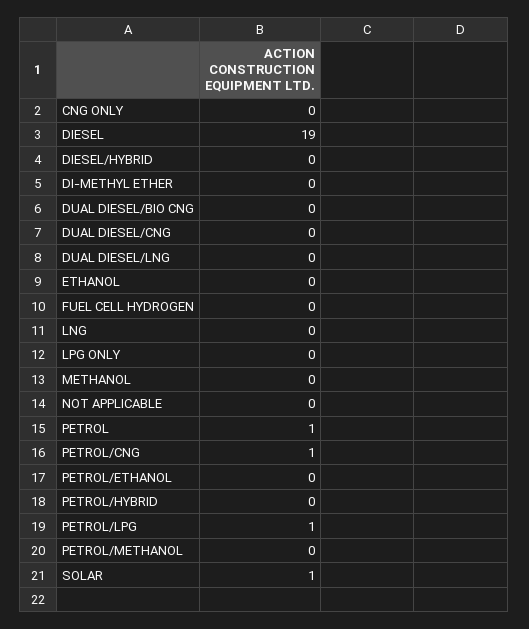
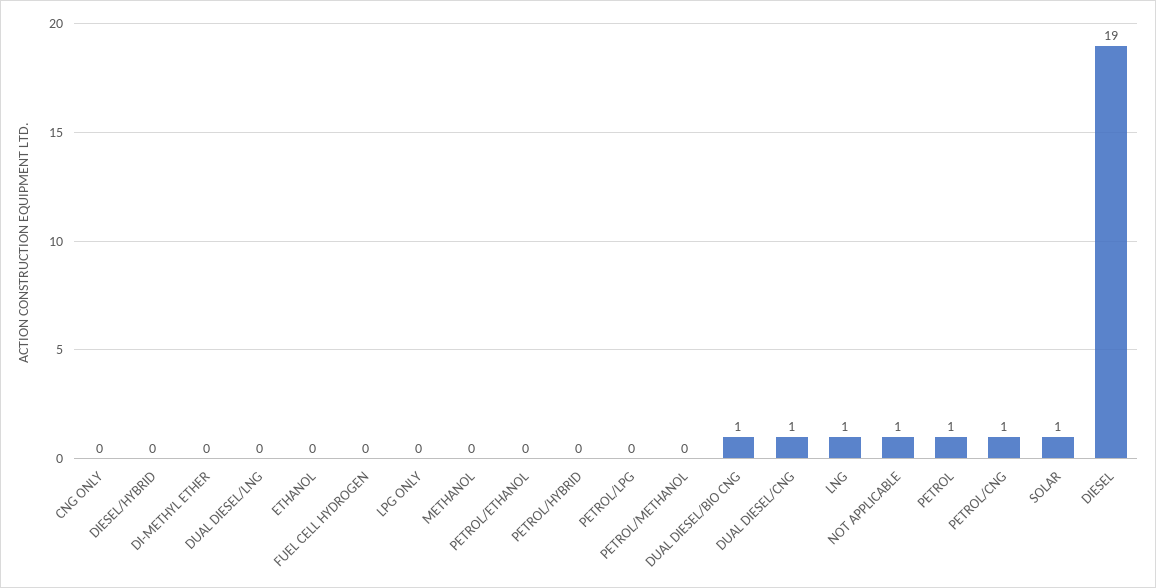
  {
    "CNG ONLY": 0,
    "DIESEL": 19,
    "DIESEL/HYBRID": 0,
    "DI-METHYL ETHER": 0,
-   "DUAL DIESEL/BIO CNG": 0,
+   "DUAL DIESEL/BIO CNG": 1,
-   "DUAL DIESEL/CNG": 0,
+   "DUAL DIESEL/CNG": 1,
    "DUAL DIESEL/LNG": 0,
    "ETHANOL": 0,
    "FUEL CELL HYDROGEN": 0,
-   "LNG": 0,
+   "LNG": 1,
    "LPG ONLY": 0,
    "METHANOL": 0,
-   "NOT APPLICABLE": 0,
+   "NOT APPLICABLE": 1,
    "PETROL": 1,
    "PETROL/CNG": 1,
    "PETROL/ETHANOL": 0,
    "PETROL/HYBRID": 0,
-   "PETROL/LPG": 1,
+   "PETROL/LPG": 0,
    "PETROL/METHANOL": 0,
    "SOLAR": 1
  }

